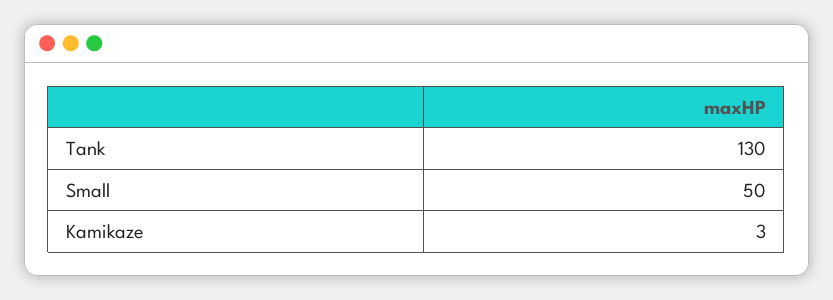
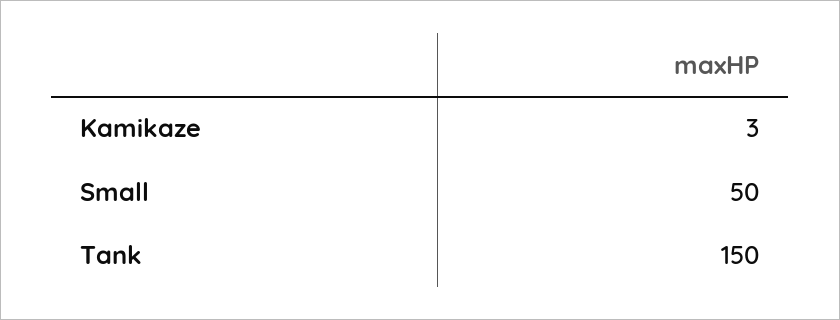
  {
-   "Tank": 130,
+   "Tank": 150,
    "Small": 50,
    "Kamikaze": 3
  }

